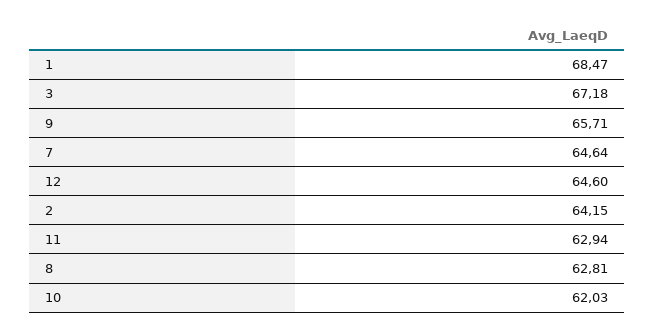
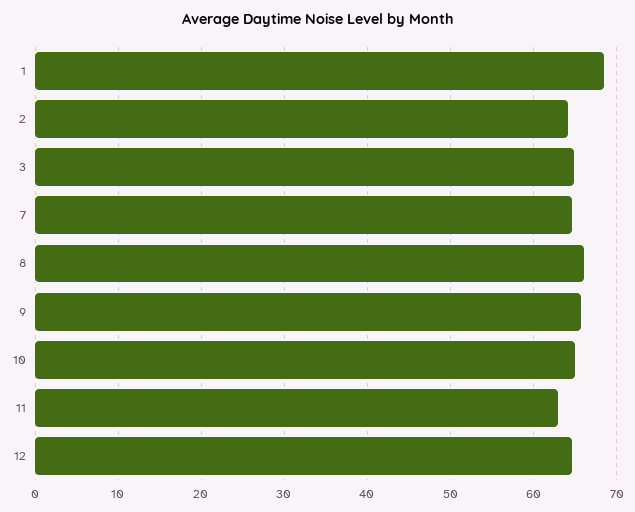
  {
    "1": 68.47,
-   "3": 67.18,
+   "3": 65,
    "9": 65.71,
    "7": 64.64,
    "12": 64.6,
    "2": 64.15,
    "11": 62.94,
-   "8": 62.81,
+   "8": 66,
-   "10": 62.03
+   "10": 65
  }

